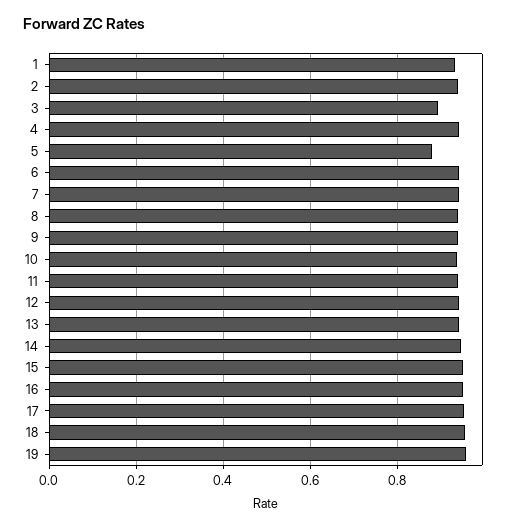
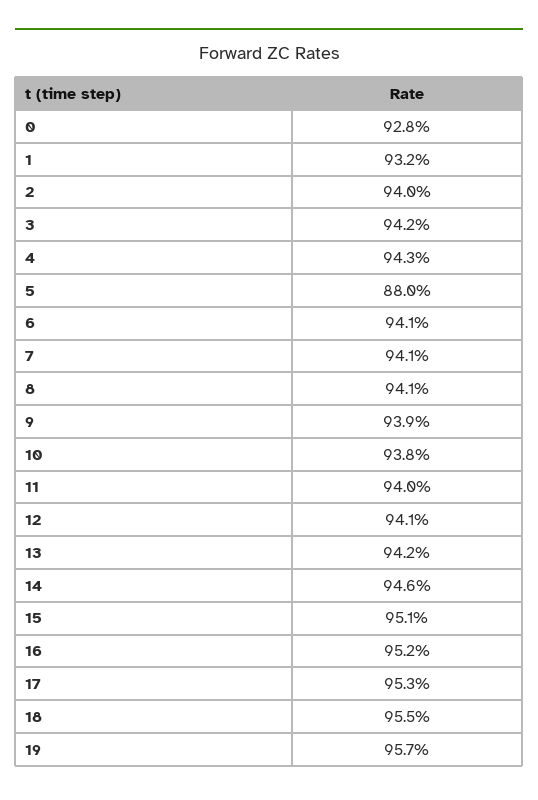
  {
    "1": 0.932,
    "2": 0.94,
-   "3": 0.9,
+   "3": 0.942,
    "4": 0.943,
    "5": 0.88,
    "6": 0.941,
    "7": 0.941,
    "8": 0.941,
    "9": 0.939,
    "10": 0.938,
    "11": 0.94,
    "12": 0.941,
    "13": 0.942,
    "14": 0.946,
    "15": 0.951,
    "16": 0.952,
    "17": 0.953,
    "18": 0.955,
-   "19": 0.957
+   "19": 0.957,
+   "0": 0.928
  }

